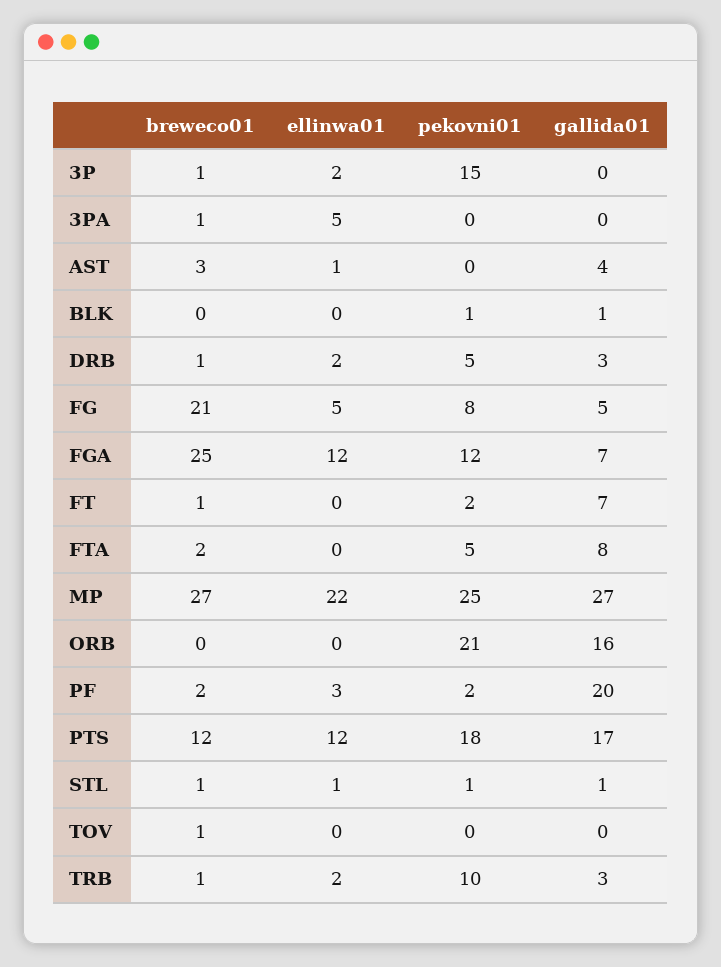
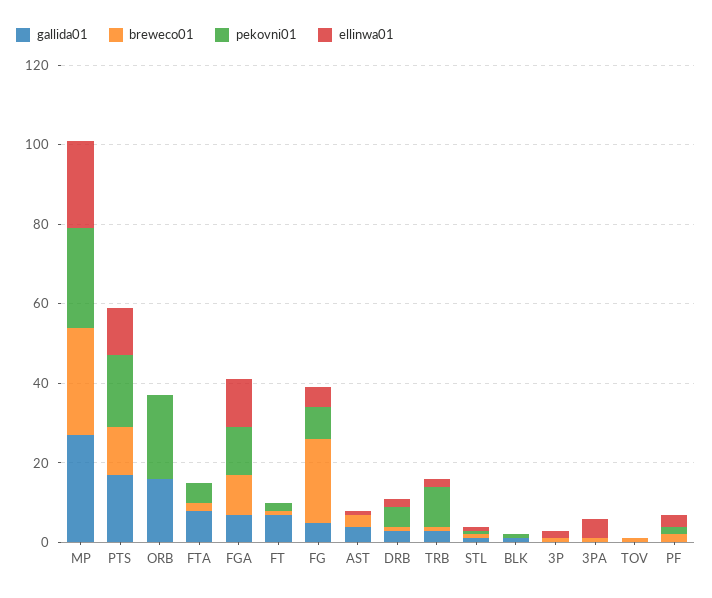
  {
    "breweco01": {
      "3P": 1,
      "3PA": 1,
      "AST": 3,
      "BLK": 0,
      "DRB": 1,
      "FG": 21,
-     "FGA": 25,
+     "FGA": 10,
      "FT": 1,
      "FTA": 2,
      "MP": 27,
      "ORB": 0,
      "PF": 2,
      "PTS": 12,
      "STL": 1,
      "TOV": 1,
      "TRB": 1
    },
    "ellinwa01": {
      "3P": 2,
      "3PA": 5,
      "AST": 1,
      "BLK": 0,
      "DRB": 2,
      "FG": 5,
      "FGA": 12,
      "FT": 0,
      "FTA": 0,
      "MP": 22,
      "ORB": 0,
      "PF": 3,
      "PTS": 12,
      "STL": 1,
      "TOV": 0,
      "TRB": 2
    },
    "pekovni01": {
-     "3P": 15,
+     "3P": 0,
      "3PA": 0,
      "AST": 0,
      "BLK": 1,
      "DRB": 5,
      "FG": 8,
      "FGA": 12,
      "FT": 2,
      "FTA": 5,
      "MP": 25,
      "ORB": 21,
      "PF": 2,
      "PTS": 18,
      "STL": 1,
      "TOV": 0,
      "TRB": 10
    },
    "gallida01": {
      "3P": 0,
      "3PA": 0,
      "AST": 4,
      "BLK": 1,
      "DRB": 3,
      "FG": 5,
      "FGA": 7,
      "FT": 7,
      "FTA": 8,
      "MP": 27,
      "ORB": 16,
-     "PF": 20,
+     "PF": 0,
      "PTS": 17,
      "STL": 1,
      "TOV": 0,
      "TRB": 3
    }
  }

